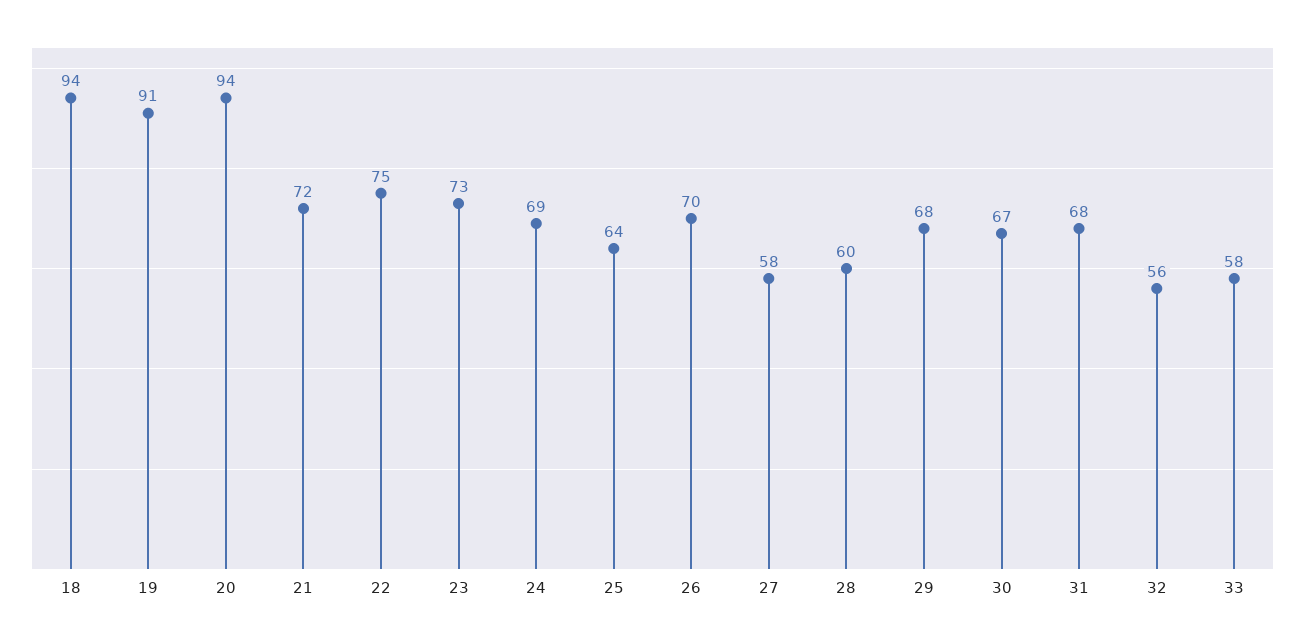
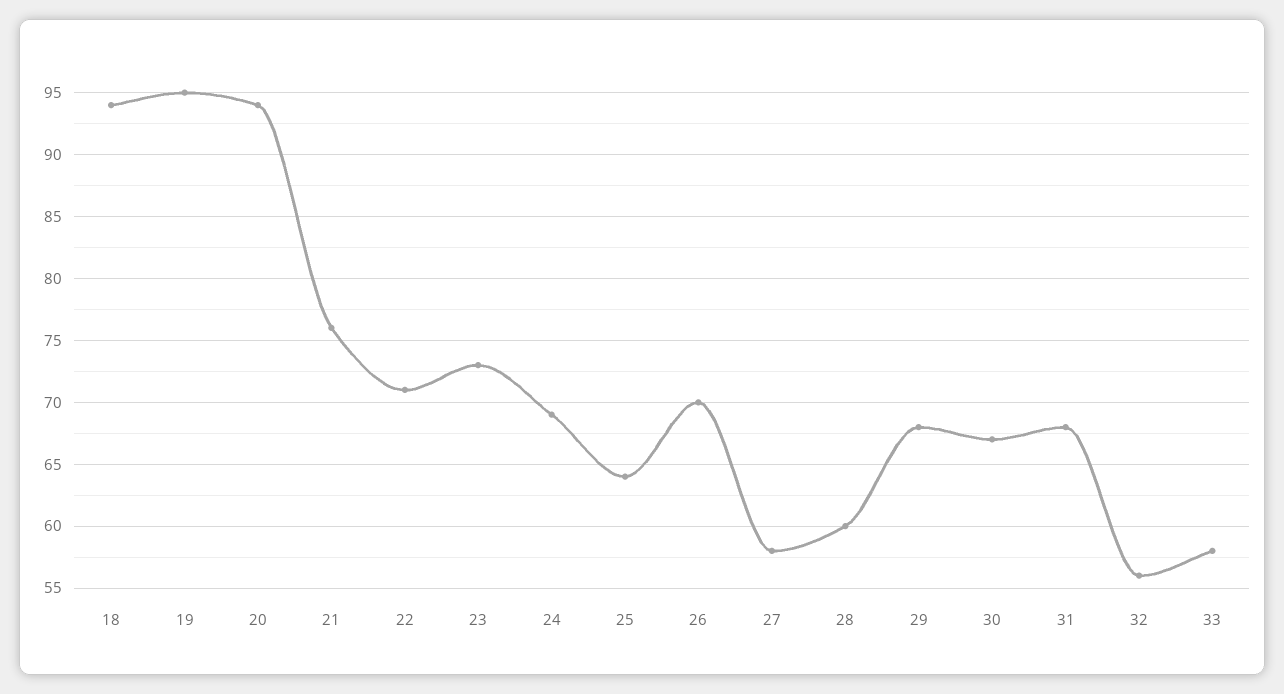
  {
    "18": 94,
-   "19": 91,
+   "19": 95,
    "20": 94,
-   "21": 72,
+   "21": 76,
-   "22": 75,
+   "22": 71,
    "23": 73,
    "24": 69,
    "25": 64,
    "26": 70,
    "27": 58,
    "28": 60,
    "29": 68,
    "30": 67,
    "31": 68,
    "32": 56,
    "33": 58
  }

